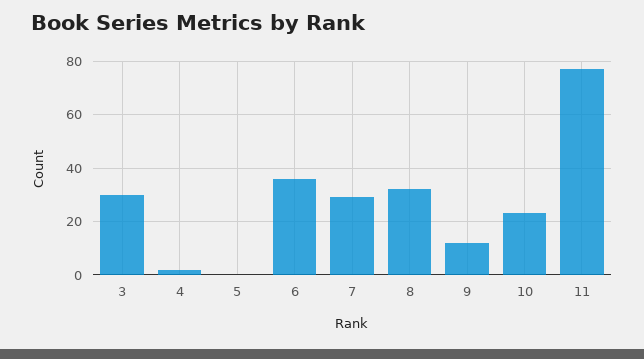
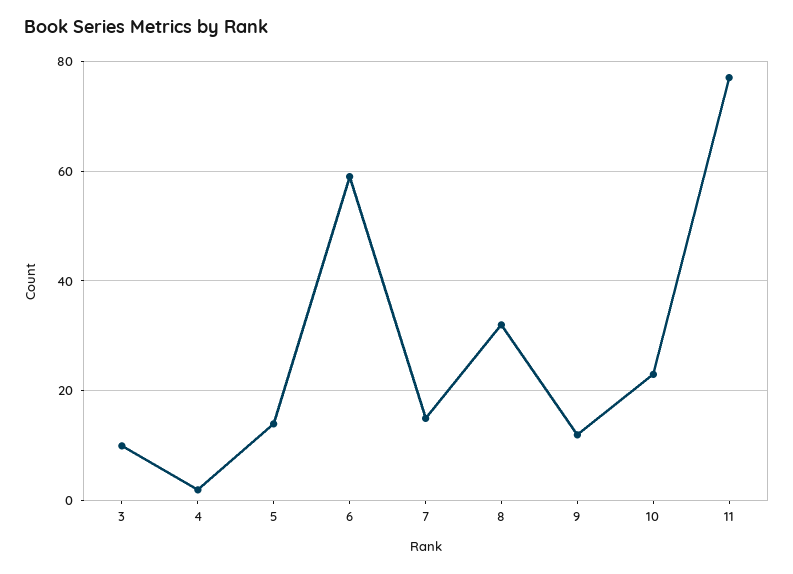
  {
-   "3": 30,
+   "3": 10,
    "4": 0,
-   "5": 0,
+   "5": 15,
-   "6": 35,
+   "6": 60,
-   "7": 30,
+   "7": 15,
    "8": 30,
    "9": 10,
    "10": 25,
    "11": 75
  }

